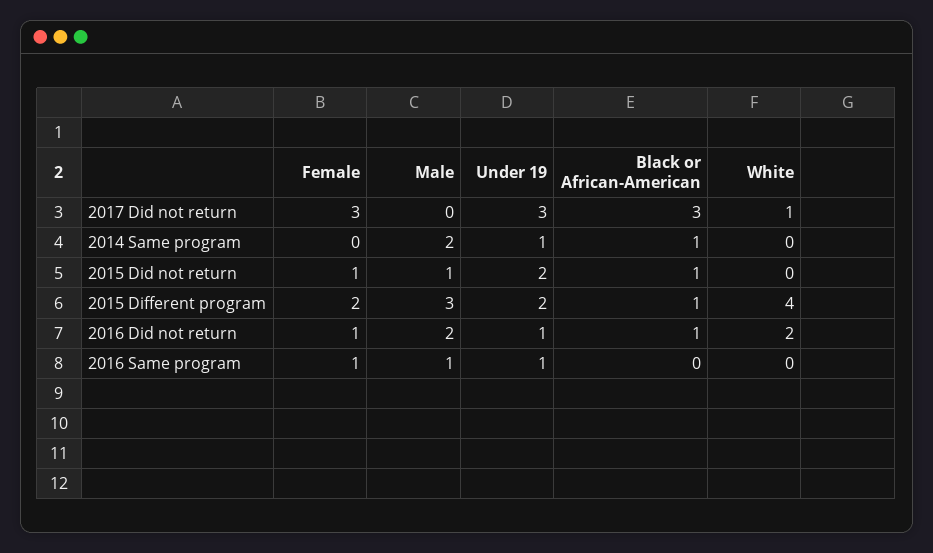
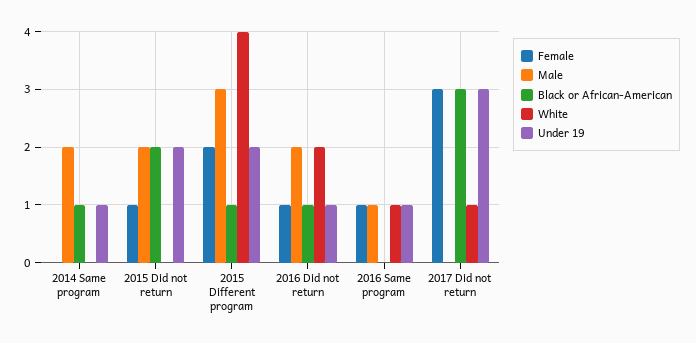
  {
    "Female": {
      "2017 Did not return": 3,
      "2014 Same program": 0,
      "2015 Did not return": 1,
      "2015 Different program": 2,
      "2016 Did not return": 1,
      "2016 Same program": 1
    },
    "Male": {
      "2017 Did not return": 0,
      "2014 Same program": 2,
-     "2015 Did not return": 1,
+     "2015 Did not return": 2,
      "2015 Different program": 3,
      "2016 Did not return": 2,
      "2016 Same program": 1
    },
    "Under 19": {
      "2017 Did not return": 3,
      "2014 Same program": 1,
      "2015 Did not return": 2,
      "2015 Different program": 2,
      "2016 Did not return": 1,
      "2016 Same program": 1
    },
    "Black or African-American": {
      "2017 Did not return": 3,
      "2014 Same program": 1,
-     "2015 Did not return": 1,
+     "2015 Did not return": 2,
      "2015 Different program": 1,
      "2016 Did not return": 1,
      "2016 Same program": 0
    },
    "White": {
      "2017 Did not return": 1,
      "2014 Same program": 0,
      "2015 Did not return": 0,
      "2015 Different program": 4,
      "2016 Did not return": 2,
-     "2016 Same program": 0
+     "2016 Same program": 1
    }
  }

